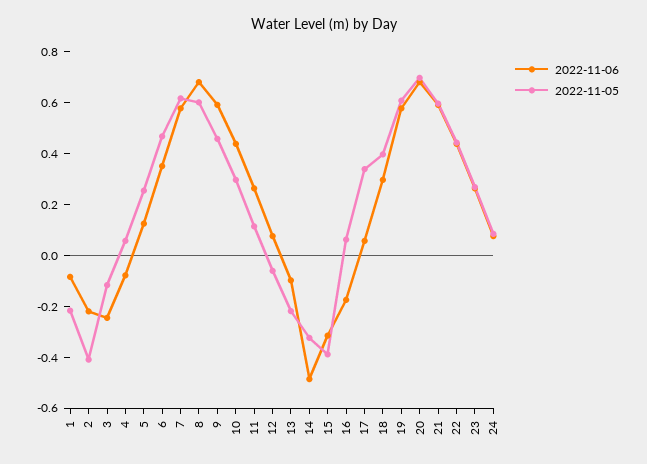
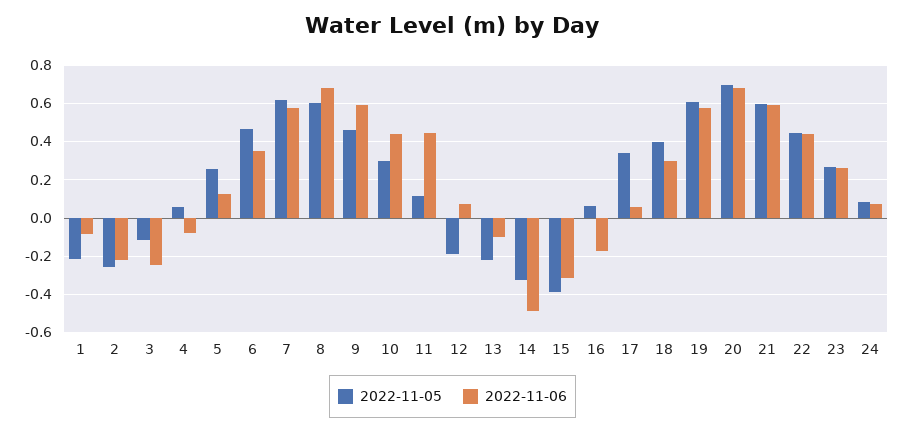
  {
    "2022-11-06": {
      "1": -0.1,
      "2": -0.2,
      "3": -0.25,
      "4": -0.1,
      "5": 0.15,
      "6": 0.35,
      "7": 0.6,
      "8": 0.7,
      "9": 0.6,
      "10": 0.45,
-     "11": 0.25,
+     "11": 0.45,
      "12": 0.1,
      "13": -0.1,
      "14": -0.5,
      "15": -0.3,
      "16": -0.15,
      "17": 0.05,
      "18": 0.3,
      "19": 0.6,
      "20": 0.7,
      "21": 0.6,
      "22": 0.45,
      "23": 0.25,
      "24": 0.1
    },
    "2022-11-05": {
      "1": -0.2,
-     "2": -0.4,
+     "2": -0.25,
      "3": -0.1,
      "4": 0.05,
      "5": 0.25,
      "6": 0.45,
      "7": 0.6,
      "8": 0.6,
      "9": 0.45,
      "10": 0.3,
      "11": 0.1,
-     "12": -0.05,
+     "12": -0.2,
      "13": -0.2,
      "14": -0.3,
      "15": -0.4,
      "16": 0.05,
      "17": 0.35,
      "18": 0.4,
      "19": 0.6,
      "20": 0.7,
      "21": 0.6,
      "22": 0.45,
      "23": 0.25,
      "24": 0.1
    }
  }

